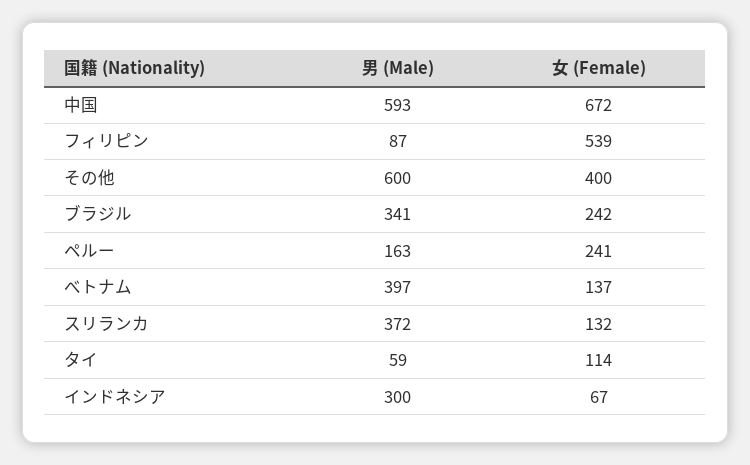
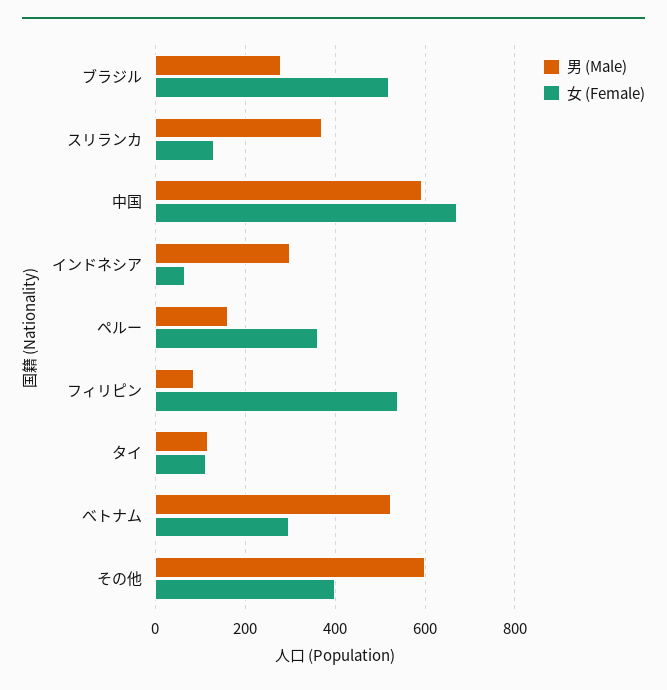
  {
    "男 (Male)": {
      "中国": 593,
      "フィリピン": 87,
      "その他": 600,
-     "ブラジル": 341,
+     "ブラジル": 280,
      "ペルー": 163,
-     "べトナム": 397,
+     "べトナム": 520,
      "スリランカ": 372,
-     "タイ": 59,
+     "タイ": 120,
      "インドネシア": 300
    },
    "女 (Female)": {
      "中国": 672,
      "フィリピン": 539,
      "その他": 400,
-     "ブラジル": 242,
+     "ブラジル": 520,
-     "ペルー": 241,
+     "ペルー": 360,
-     "べトナム": 137,
+     "べトナム": 300,
      "スリランカ": 132,
      "タイ": 114,
      "インドネシア": 67
    }
  }

